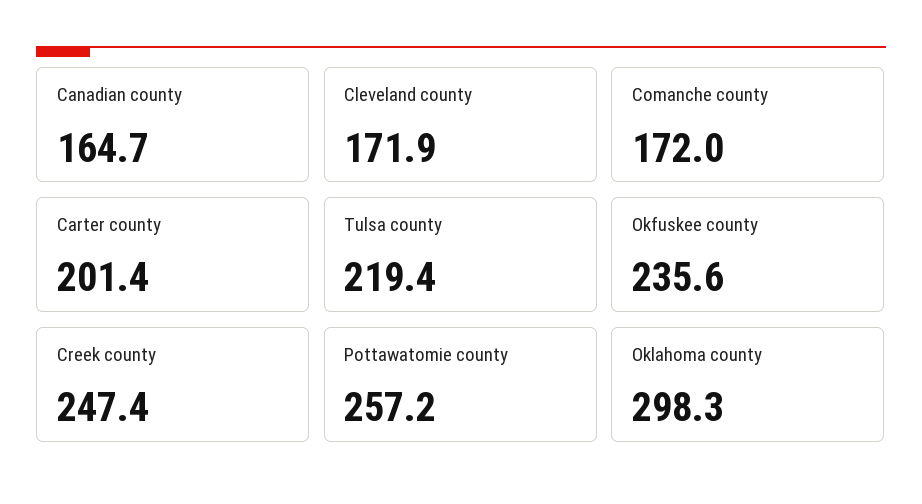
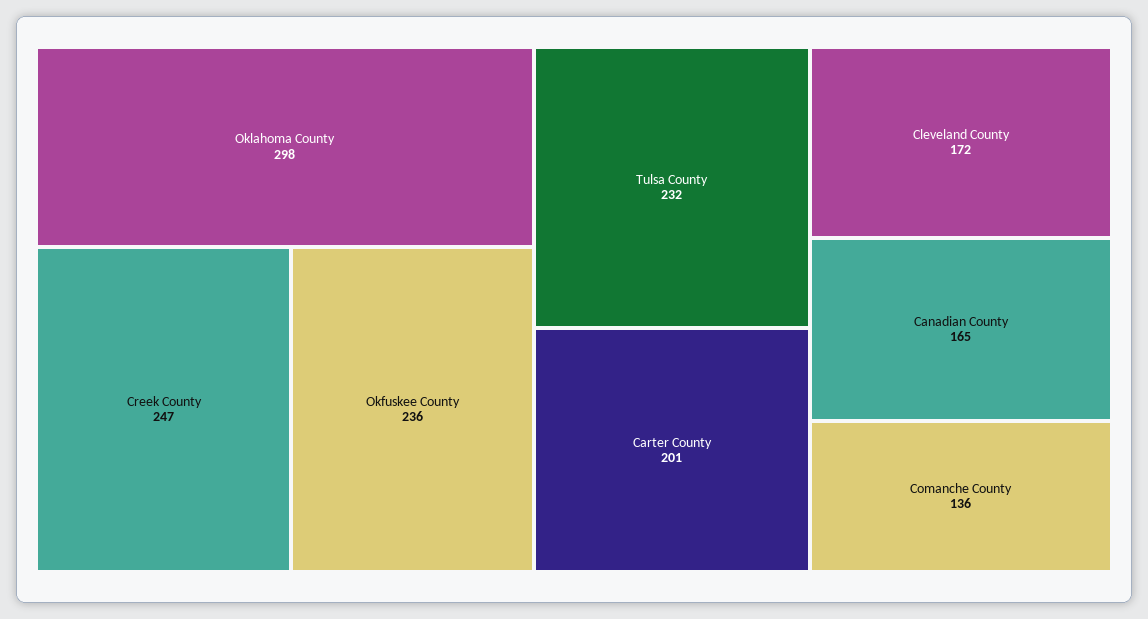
  {
    "Canadian county": 164.7,
    "Cleveland county": 171.9,
-   "Comanche county": 172,
+   "Comanche county": 136,
    "Carter county": 201.4,
-   "Tulsa county": 219.4,
+   "Tulsa county": 232,
    "Okfuskee county": 235.6,
    "Creek county": 247.4,
-   "Pottawatomie county": 257.2,
    "Oklahoma county": 298.3
  }

